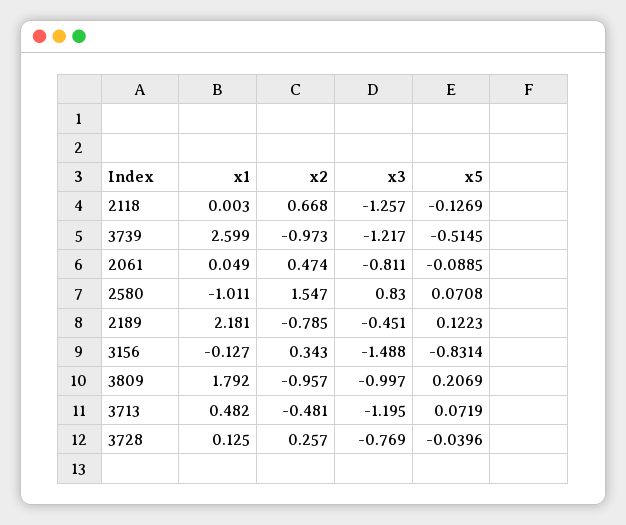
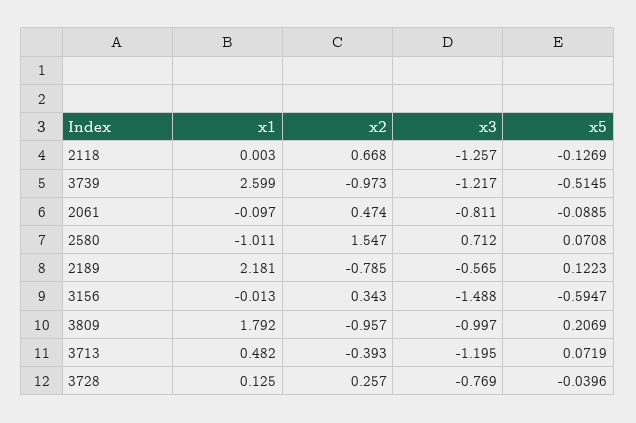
  {
    "x1": {
      "2118": 0.003,
      "3739": 2.599,
-     "2061": 0.049,
+     "2061": -0.097,
      "2580": -1.011,
      "2189": 2.181,
-     "3156": -0.127,
+     "3156": -0.013,
      "3809": 1.792,
      "3713": 0.482,
      "3728": 0.125
    },
    "x2": {
      "2118": 0.668,
      "3739": -0.973,
      "2061": 0.474,
      "2580": 1.547,
      "2189": -0.785,
      "3156": 0.343,
      "3809": -0.957,
-     "3713": -0.481,
+     "3713": -0.393,
      "3728": 0.257
    },
    "x3": {
      "2118": -1.257,
      "3739": -1.217,
      "2061": -0.811,
-     "2580": 0.83,
+     "2580": 0.712,
-     "2189": -0.451,
+     "2189": -0.565,
      "3156": -1.488,
      "3809": -0.997,
      "3713": -1.195,
      "3728": -0.769
    },
    "x5": {
      "2118": -0.1269,
      "3739": -0.5145,
      "2061": -0.0885,
      "2580": 0.0708,
      "2189": 0.1223,
-     "3156": -0.8314,
+     "3156": -0.5947,
      "3809": 0.2069,
      "3713": 0.0719,
      "3728": -0.0396
    }
  }

